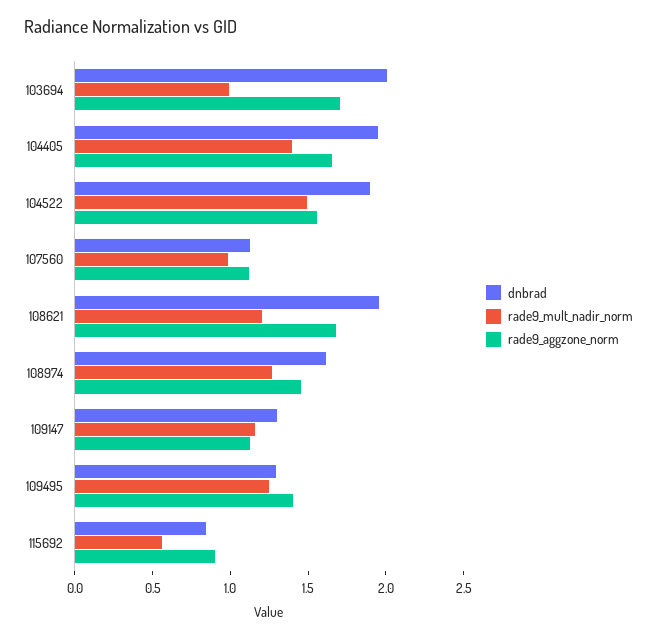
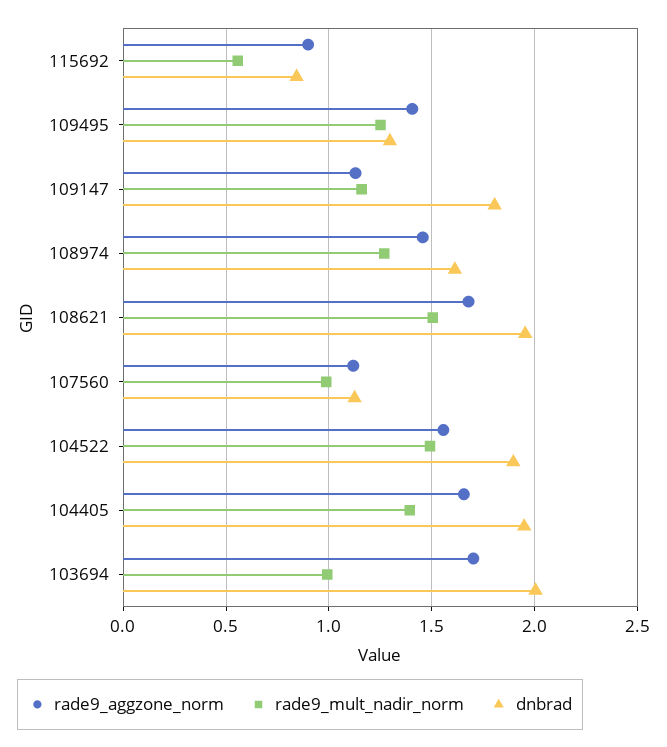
  {
    "dnbrad": {
      "103694": 2,
      "104405": 1.95,
      "104522": 1.9,
      "107560": 1.15,
      "108621": 1.95,
      "108974": 1.6,
-     "109147": 1.3,
+     "109147": 1.8,
      "109495": 1.3,
      "115692": 0.85
    },
    "rade9_mult_nadir_norm": {
      "103694": 1,
      "104405": 1.4,
      "104522": 1.5,
      "107560": 1,
-     "108621": 1.2,
+     "108621": 1.5,
      "108974": 1.25,
      "109147": 1.15,
      "109495": 1.25,
      "115692": 0.55
    },
    "rade9_aggzone_norm": {
      "103694": 1.7,
      "104405": 1.65,
      "104522": 1.55,
      "107560": 1.1,
      "108621": 1.7,
      "108974": 1.45,
      "109147": 1.15,
      "109495": 1.4,
      "115692": 0.9
    }
  }

